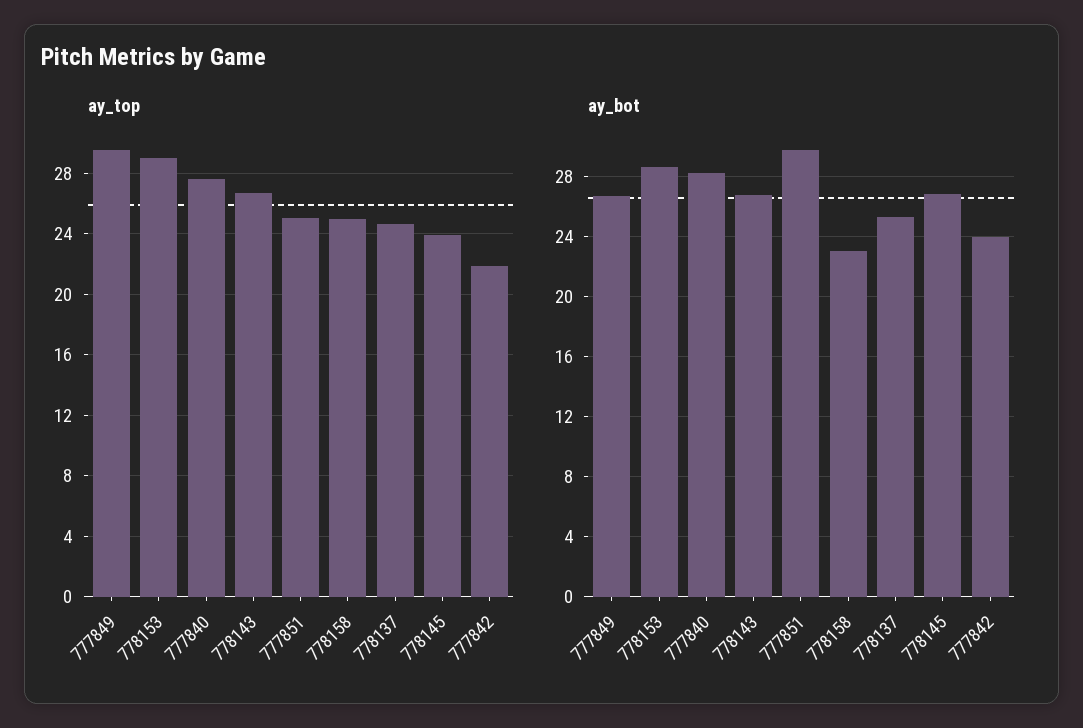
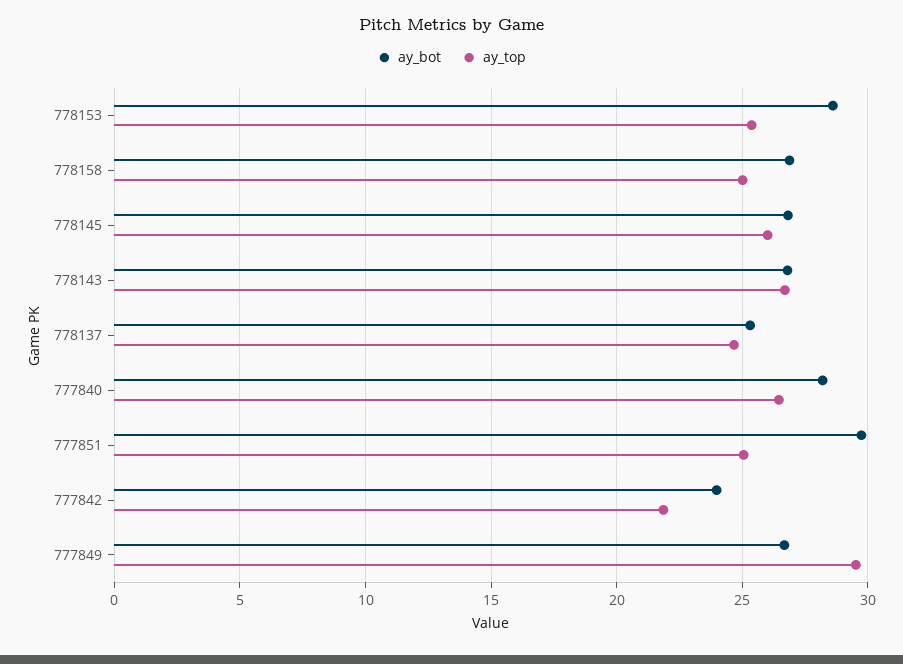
  {
    "ay_top": {
      "777849": 29.5,
-     "778153": 29,
+     "778153": 25.5,
-     "777840": 27.5,
+     "777840": 26.5,
      "778143": 26.5,
      "777851": 25,
      "778158": 25,
      "778137": 24.5,
-     "778145": 24,
+     "778145": 26,
      "777842": 22
    },
    "ay_bot": {
      "777849": 26.5,
      "778153": 28.5,
      "777840": 28,
      "778143": 27,
      "777851": 29.5,
-     "778158": 23,
+     "778158": 27,
      "778137": 25.5,
      "778145": 27,
      "777842": 24
    }
  }

